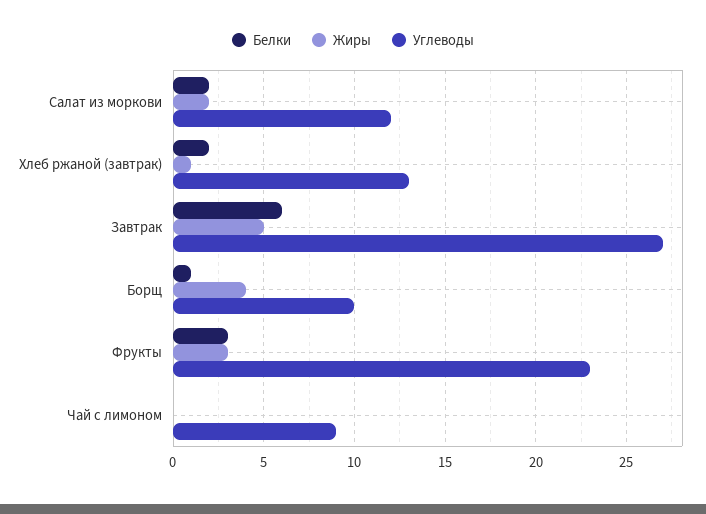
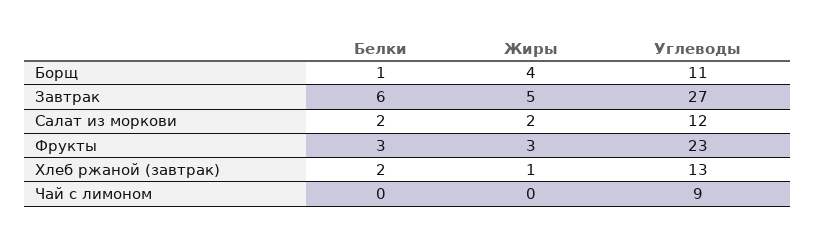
  {
    "Белки": {
      "Салат из моркови": 2,
      "Хлеб ржаной (завтрак)": 2,
      "Завтрак": 6,
      "Борщ": 1,
      "Фрукты": 3,
      "Чай с лимоном": 0
    },
    "Жиры": {
      "Салат из моркови": 2,
      "Хлеб ржаной (завтрак)": 1,
      "Завтрак": 5,
      "Борщ": 4,
      "Фрукты": 3,
      "Чай с лимоном": 0
    },
    "Углеводы": {
      "Салат из моркови": 12,
      "Хлеб ржаной (завтрак)": 13,
      "Завтрак": 27,
-     "Борщ": 10,
+     "Борщ": 11,
      "Фрукты": 23,
      "Чай с лимоном": 9
    }
  }

